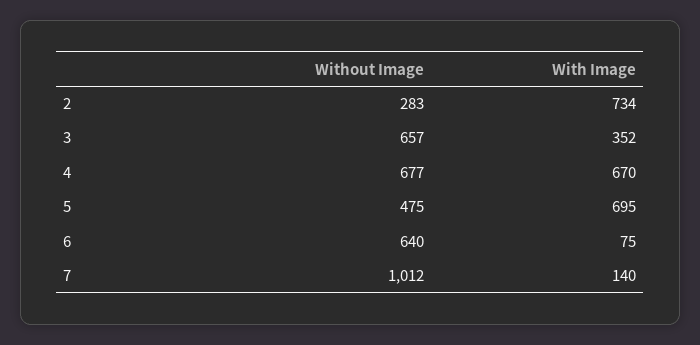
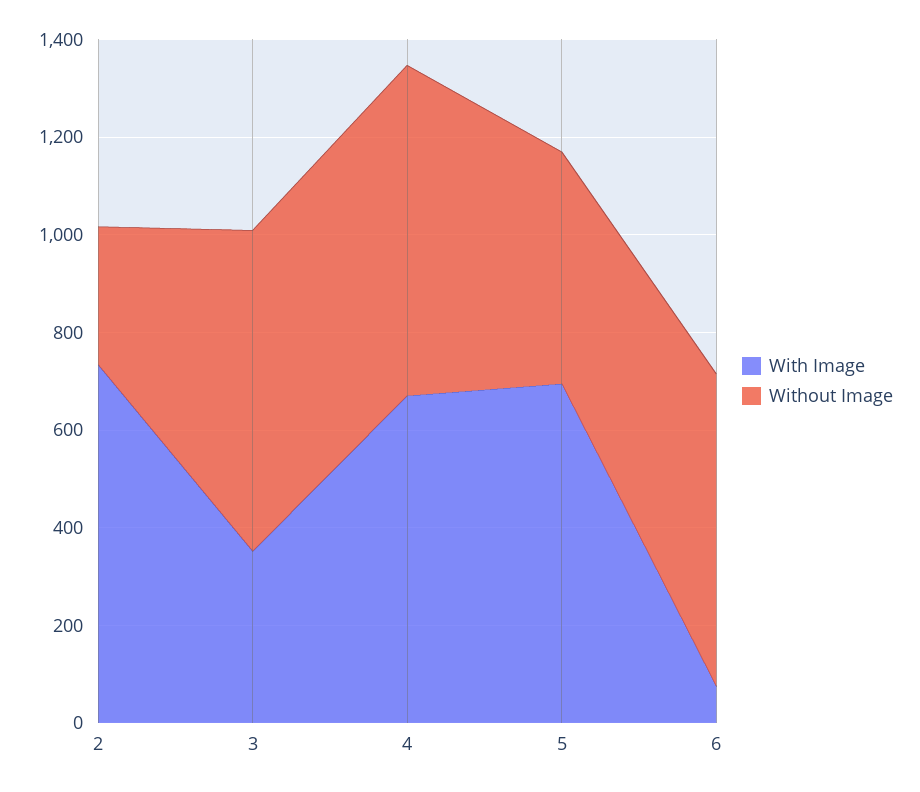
  {
    "Without Image": {
      "2": 283,
      "3": 657,
      "4": 677,
      "5": 475,
-     "6": 640,
+     "6": 640
-     "7": 1012
    },
    "With Image": {
      "2": 734,
      "3": 352,
      "4": 670,
      "5": 695,
-     "6": 75,
+     "6": 75
-     "7": 140
    }
  }

